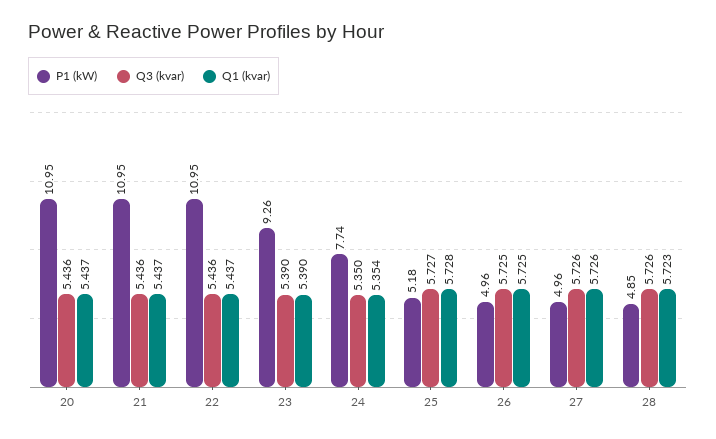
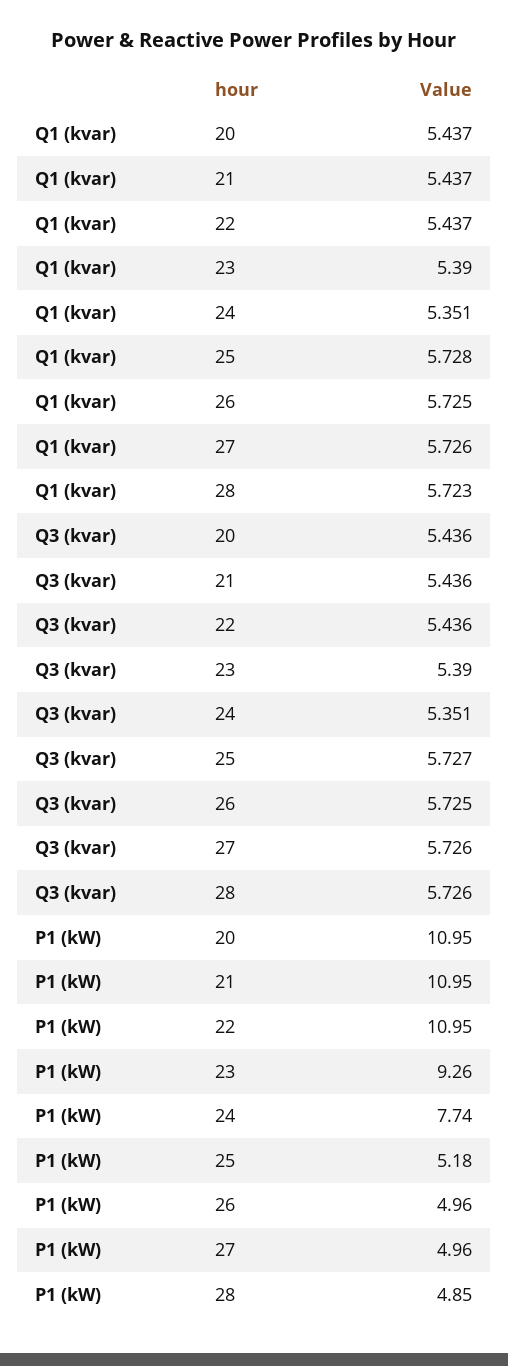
  {
    "P1 (kW)": {
      "20": 10.95,
      "21": 10.95,
      "22": 10.95,
      "23": 9.26,
      "24": 7.74,
      "25": 5.18,
      "26": 4.96,
      "27": 4.96,
      "28": 4.85
    },
    "Q3 (kvar)": {
      "20": 5.436,
      "21": 5.436,
      "22": 5.436,
      "23": 5.39,
-     "24": 5.35,
+     "24": 5.351,
      "25": 5.727,
      "26": 5.725,
      "27": 5.726,
      "28": 5.726
    },
    "Q1 (kvar)": {
      "20": 5.437,
      "21": 5.437,
      "22": 5.437,
      "23": 5.39,
-     "24": 5.354,
+     "24": 5.351,
      "25": 5.728,
      "26": 5.725,
      "27": 5.726,
      "28": 5.723
    }
  }

